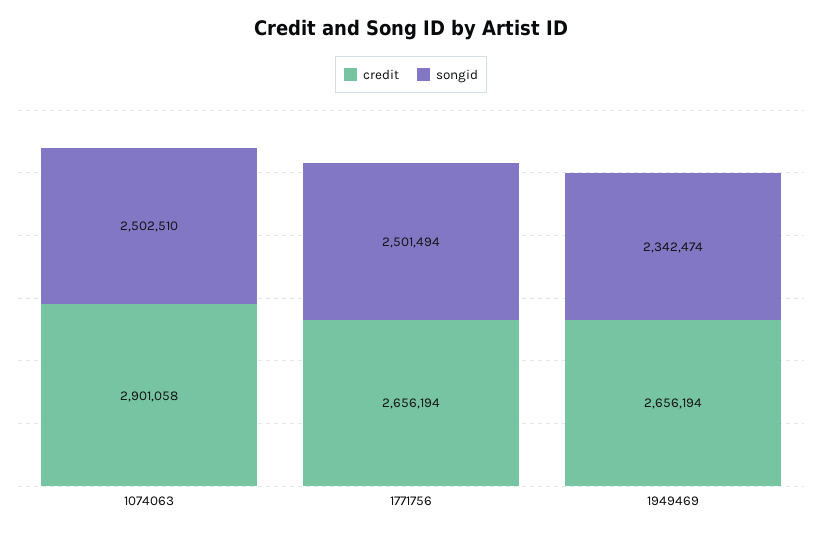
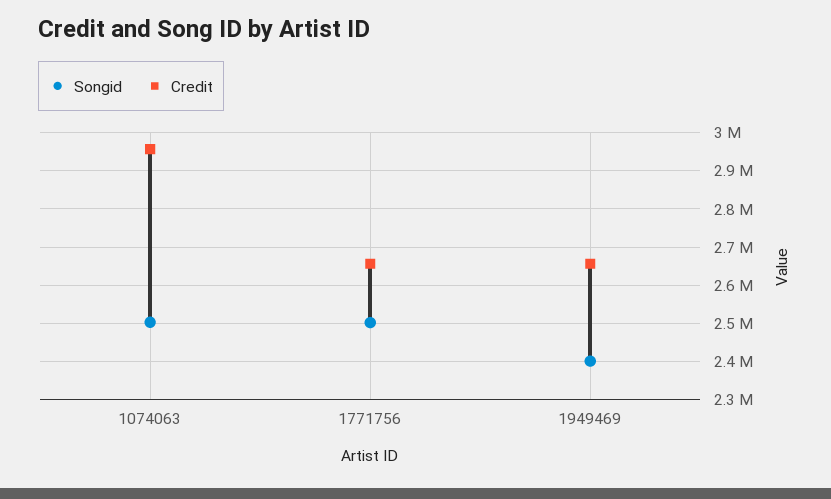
  {
    "credit": {
-     "1074063": 2901058,
+     "1074063": 2960000,
      "1771756": 2656194,
      "1949469": 2656194
    },
    "songid": {
      "1074063": 2502510,
      "1771756": 2501494,
-     "1949469": 2342474
+     "1949469": 2400000
    }
  }

